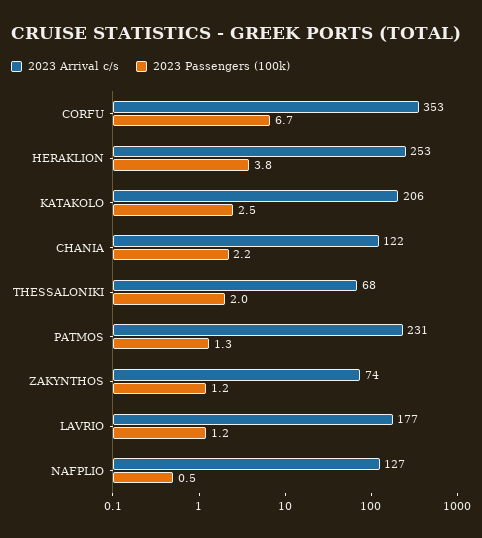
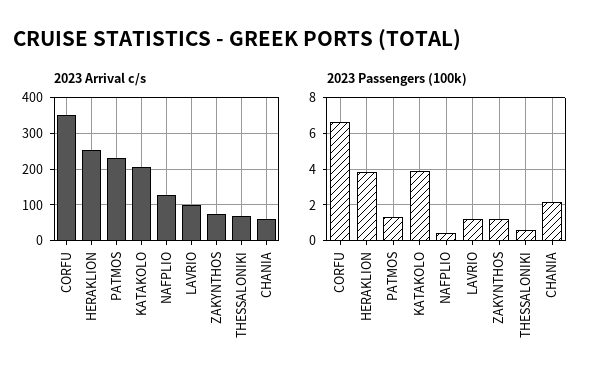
  {
    "2023 Arrival c/s": {
      "CORFU": 353,
      "HERAKLION": 253,
      "KATAKOLO": 206,
-     "CHANIA": 122,
+     "CHANIA": 60,
      "THESSALONIKI": 68,
      "PATMOS": 231,
      "ZAKYNTHOS": 74,
-     "LAVRIO": 177,
+     "LAVRIO": 100,
      "NAFPLIO": 127
    },
    "2023 Passengers (100k)": {
      "CORFU": 6.7,
      "HERAKLION": 3.8,
-     "KATAKOLO": 2.5,
+     "KATAKOLO": 4,
      "CHANIA": 2.2,
-     "THESSALONIKI": 2,
+     "THESSALONIKI": 0.5,
      "PATMOS": 1.3,
      "ZAKYNTHOS": 1.2,
      "LAVRIO": 1.2,
      "NAFPLIO": 0.5
    }
  }

